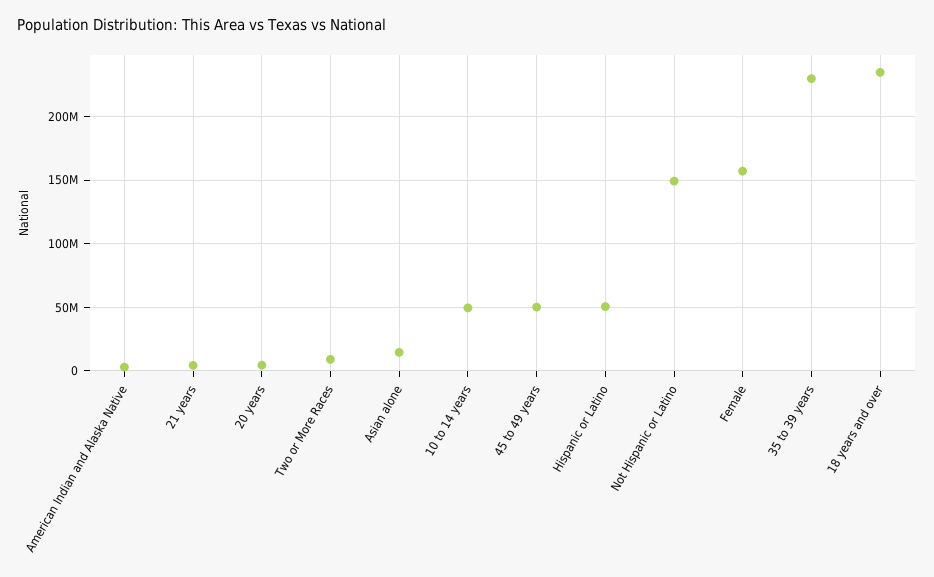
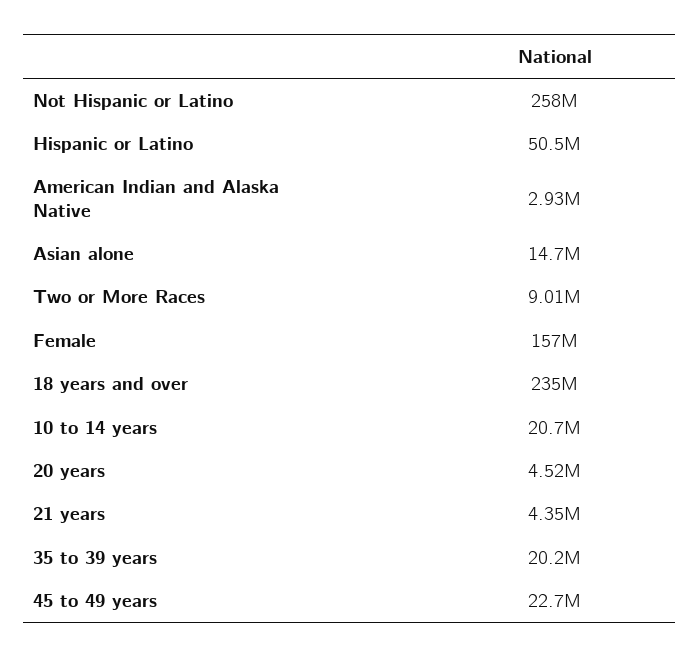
  {
    "American Indian and Alaska Native": 2930000,
    "21 years": 4350000,
    "20 years": 4520000,
    "Two or More Races": 9010000,
    "Asian alone": 14700000,
-   "10 to 14 years": 50000000,
+   "10 to 14 years": 20700000,
-   "45 to 49 years": 50000000,
+   "45 to 49 years": 22700000,
    "Hispanic or Latino": 50500000,
-   "Not Hispanic or Latino": 150000000,
+   "Not Hispanic or Latino": 258000000,
    "Female": 157000000,
-   "35 to 39 years": 230000000,
+   "35 to 39 years": 20200000,
    "18 years and over": 235000000
  }

